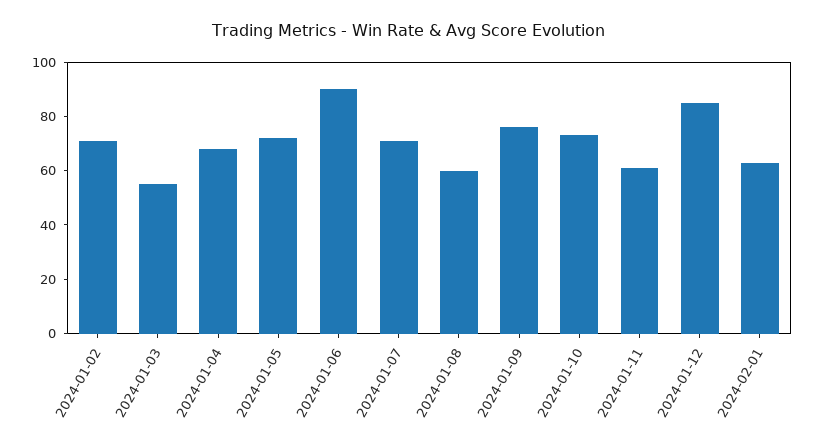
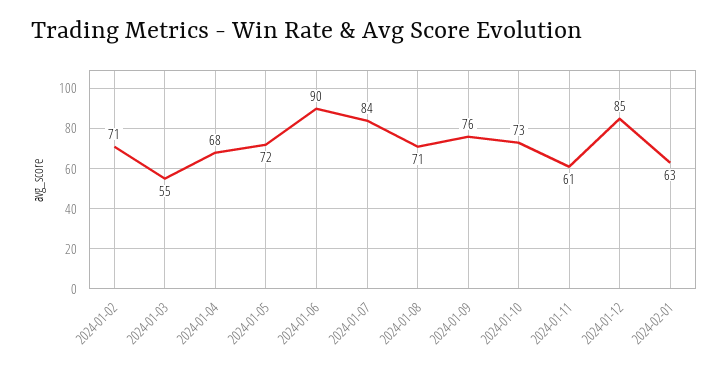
  {
    "2024-01-02": 71,
    "2024-01-03": 55,
    "2024-01-04": 68,
    "2024-01-05": 72,
    "2024-01-06": 90,
-   "2024-01-07": 70,
+   "2024-01-07": 84,
-   "2024-01-08": 60,
+   "2024-01-08": 71,
    "2024-01-09": 76,
    "2024-01-10": 73,
    "2024-01-11": 61,
    "2024-01-12": 85,
    "2024-02-01": 63
  }

